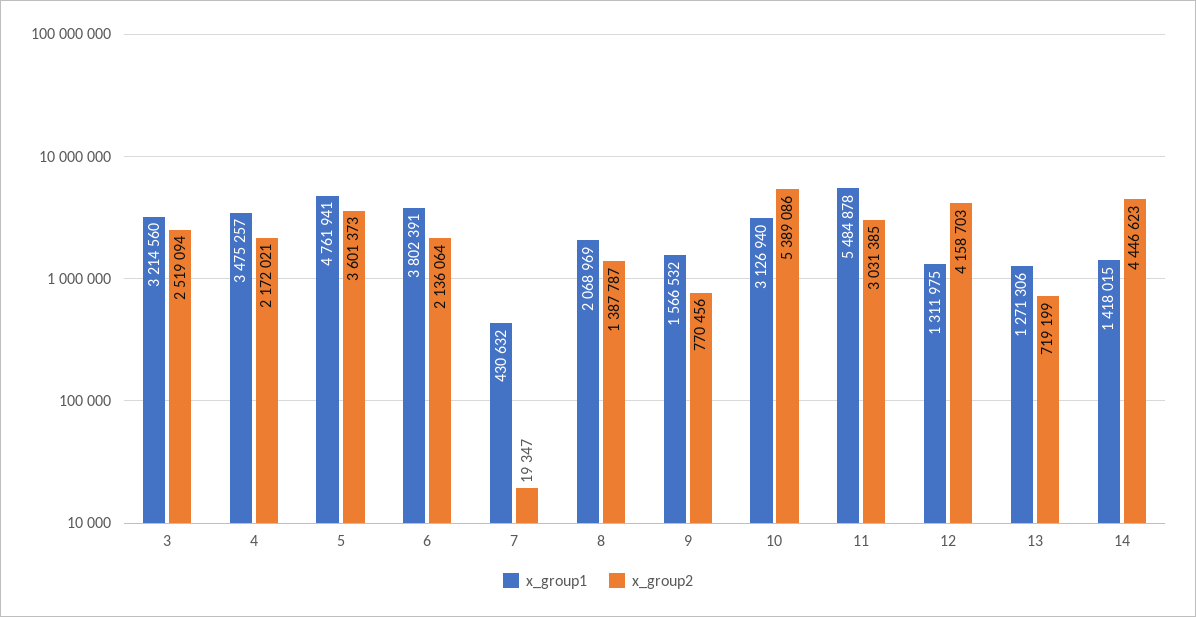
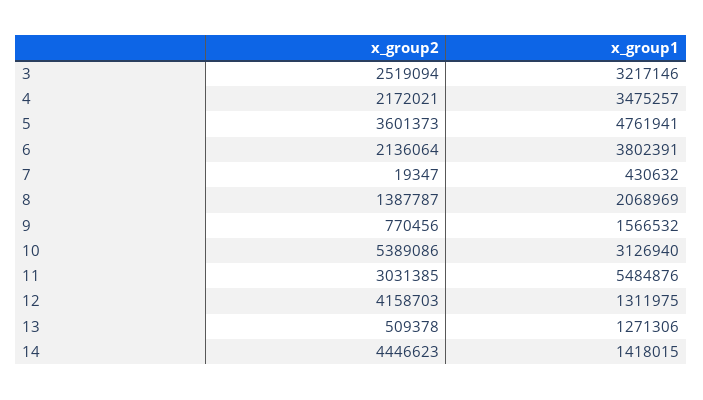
  {
    "x_group1": {
-     "3": 3214560,
+     "3": 3217146,
      "4": 3475257,
      "5": 4761941,
      "6": 3802391,
      "7": 430632,
      "8": 2068969,
      "9": 1566532,
      "10": 3126940,
-     "11": 5484878,
+     "11": 5484876,
      "12": 1311975,
      "13": 1271306,
      "14": 1418015
    },
    "x_group2": {
      "3": 2519094,
      "4": 2172021,
      "5": 3601373,
      "6": 2136064,
      "7": 19347,
      "8": 1387787,
      "9": 770456,
      "10": 5389086,
      "11": 3031385,
      "12": 4158703,
-     "13": 719199,
+     "13": 509378,
      "14": 4446623
    }
  }

